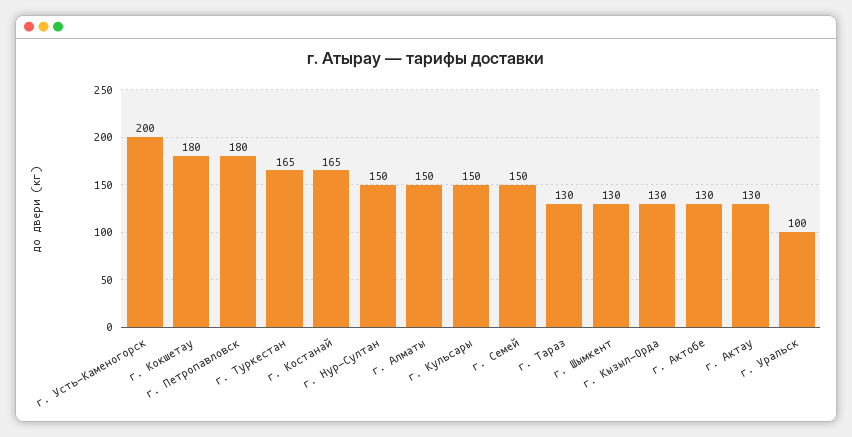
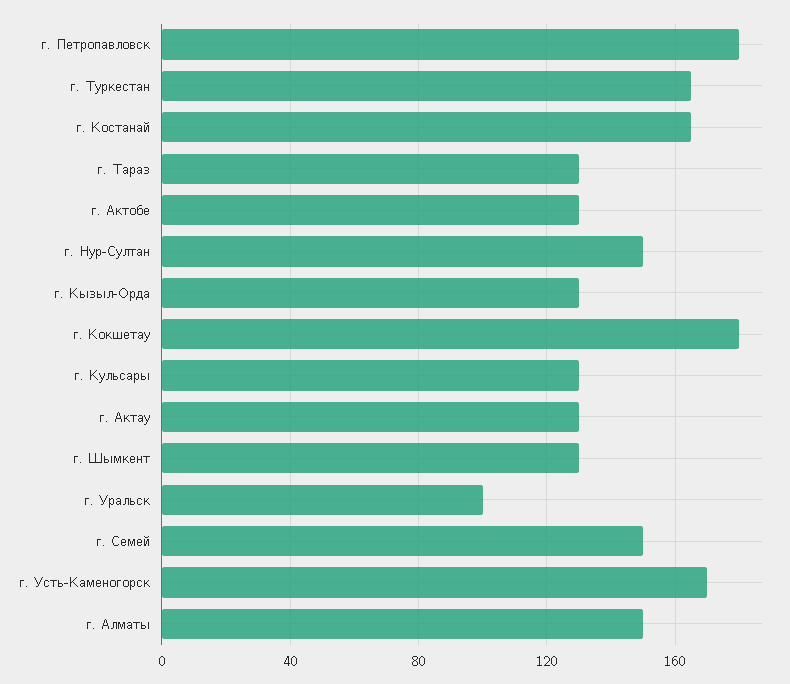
  {
-   "г. Усть-Каменогорск": 200,
+   "г. Усть-Каменогорск": 170,
    "г. Кокшетау": 180,
    "г. Петропавловск": 180,
    "г. Туркестан": 165,
    "г. Костанай": 165,
    "г. Нур-Султан": 150,
    "г. Алматы": 150,
-   "г. Кульсары": 150,
+   "г. Кульсары": 130,
    "г. Семей": 150,
    "г. Тараз": 130,
    "г. Шымкент": 130,
    "г. Кызыл-Орда": 130,
    "г. Актобе": 130,
    "г. Актау": 130,
    "г. Уральск": 100
  }

